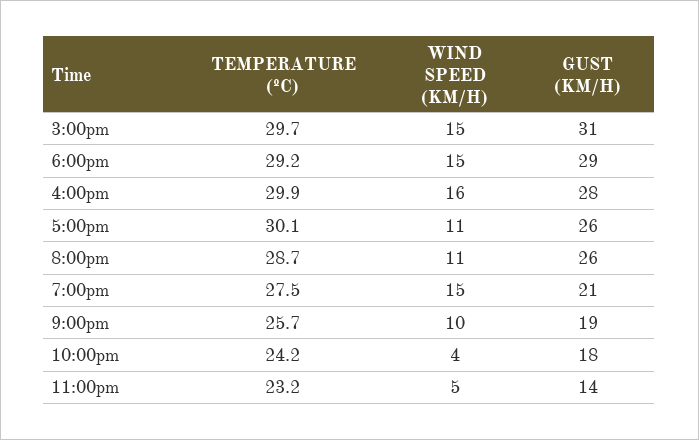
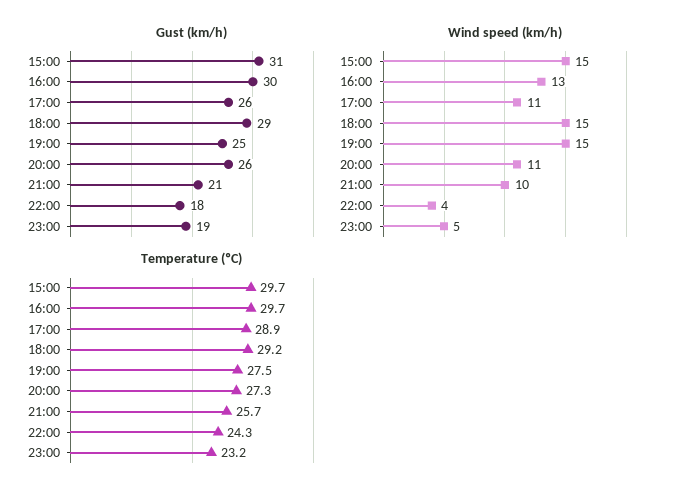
  {
    "TEMPERATURE (ºC)": {
      "3:00pm": 29.7,
      "6:00pm": 29.2,
-     "4:00pm": 29.9,
+     "4:00pm": 29.7,
-     "5:00pm": 30.1,
+     "5:00pm": 28.9,
-     "8:00pm": 28.7,
+     "8:00pm": 27.3,
      "7:00pm": 27.5,
      "9:00pm": 25.7,
-     "10:00pm": 24.2,
+     "10:00pm": 24.3,
      "11:00pm": 23.2
    },
    "WIND SPEED (KM/H)": {
      "3:00pm": 15,
      "6:00pm": 15,
-     "4:00pm": 16,
+     "4:00pm": 13,
      "5:00pm": 11,
      "8:00pm": 11,
      "7:00pm": 15,
      "9:00pm": 10,
      "10:00pm": 4,
      "11:00pm": 5
    },
    "GUST (KM/H)": {
      "3:00pm": 31,
      "6:00pm": 29,
-     "4:00pm": 28,
+     "4:00pm": 30,
      "5:00pm": 26,
      "8:00pm": 26,
-     "7:00pm": 21,
+     "7:00pm": 25,
-     "9:00pm": 19,
+     "9:00pm": 21,
      "10:00pm": 18,
-     "11:00pm": 14
+     "11:00pm": 19
    }
  }

